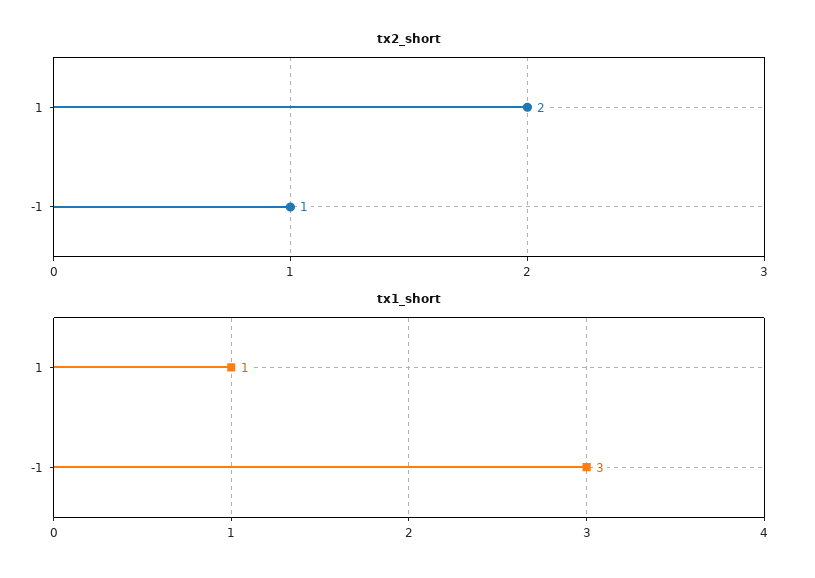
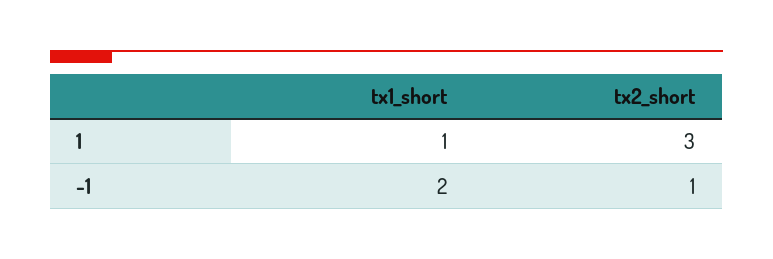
  {
    "tx2_short": {
-     "1": 2,
+     "1": 3,
      "-1": 1
    },
    "tx1_short": {
      "1": 1,
-     "-1": 3
+     "-1": 2
    }
  }

